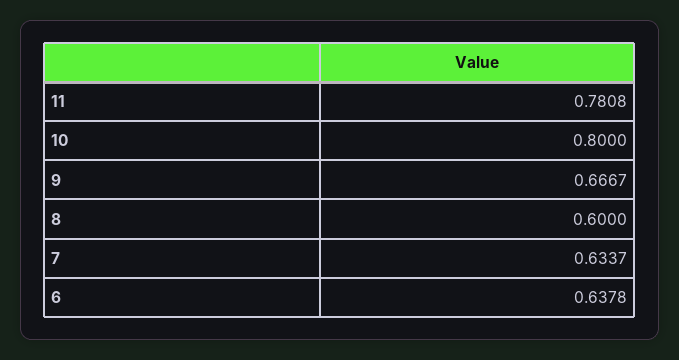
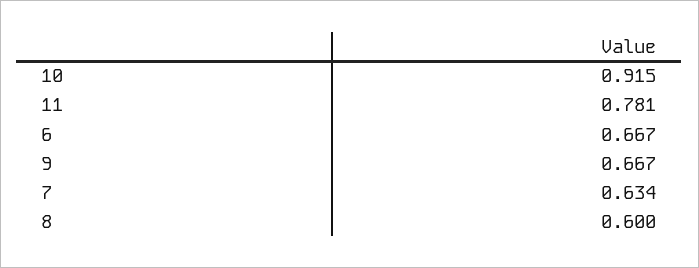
  {
    "11": 0.7808,
-   "10": 0.8,
+   "10": 0.915,
    "9": 0.6667,
    "8": 0.6,
    "7": 0.6337,
-   "6": 0.6378
+   "6": 0.667
  }

